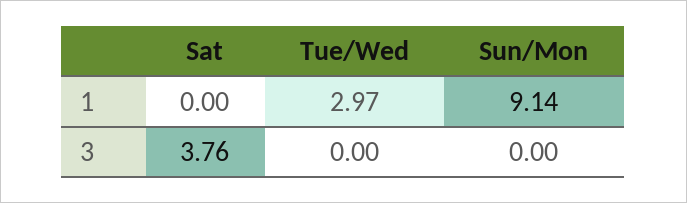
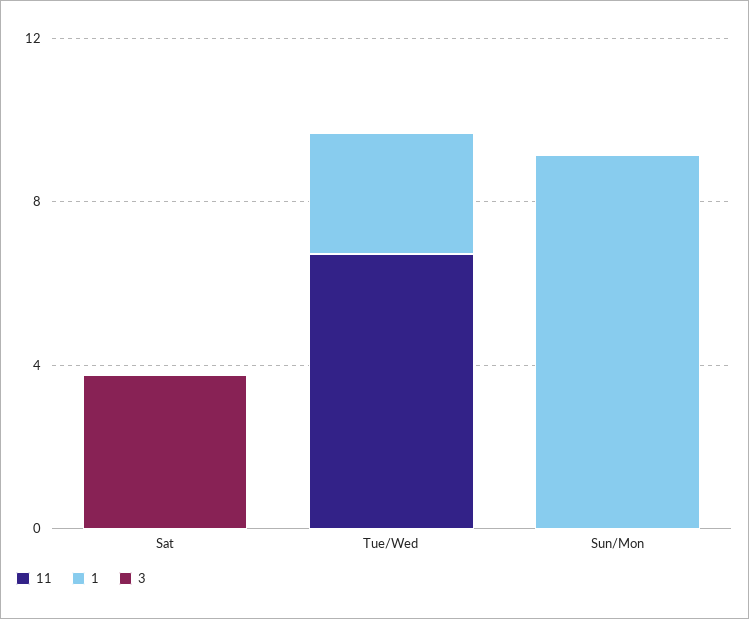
  {
    "1": {
      "Sat": 0,
      "Tue/Wed": 2.97,
      "Sun/Mon": 9.14
    },
    "3": {
      "Sat": 3.76,
      "Tue/Wed": 0,
      "Sun/Mon": 0
-   }
+   },
+   "11": {
+     "Sat": 0,
+     "Tue/Wed": 7,
+     "Sun/Mon": 0
+   }
  }

